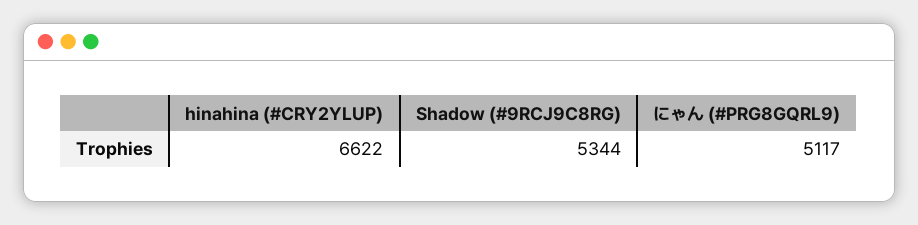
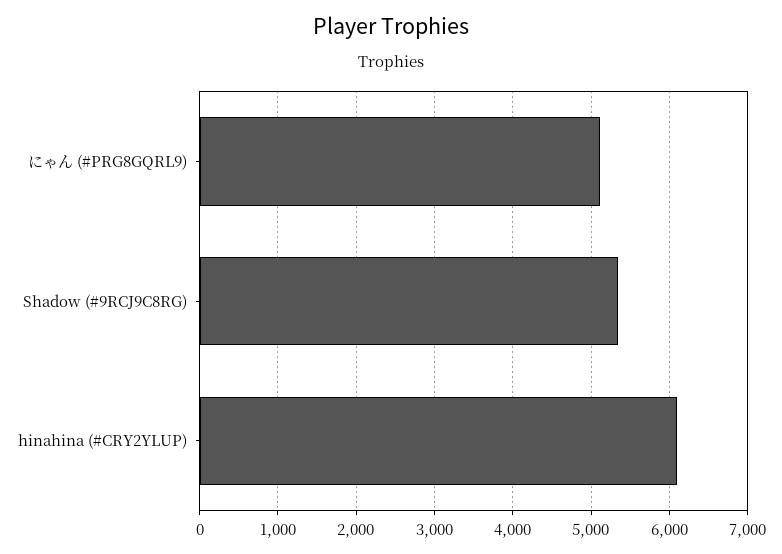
  {
-   "hinahina (#CRY2YLUP)": 6622,
+   "hinahina (#CRY2YLUP)": 6100,
    "Shadow (#9RCJ9C8RG)": 5344,
    "にゃん (#PRG8GQRL9)": 5117
  }

